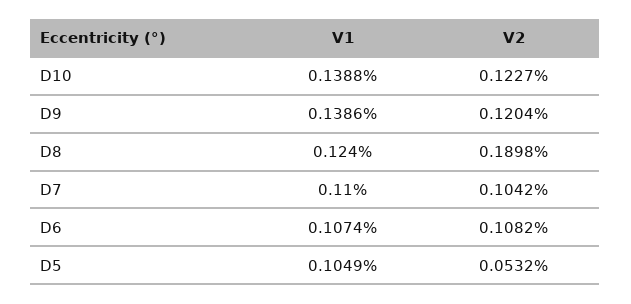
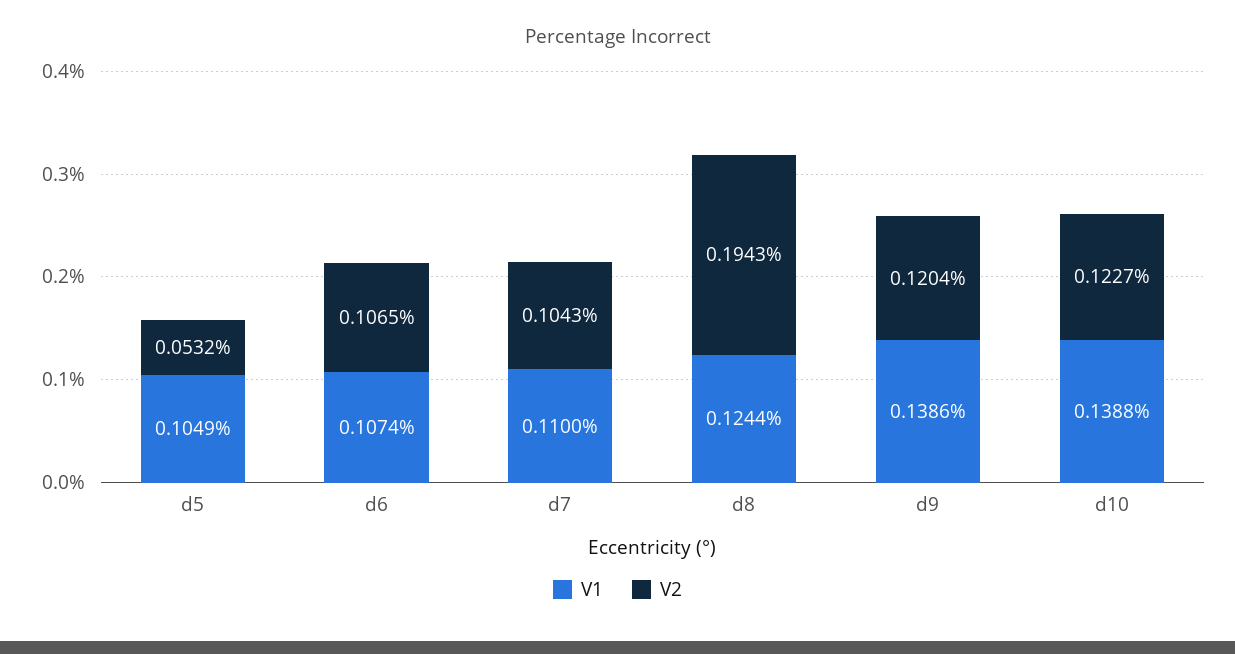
  {
    "V1": {
      "D10": 0.1388,
      "D9": 0.1386,
-     "D8": 0.124,
+     "D8": 0.1244,
      "D7": 0.11,
      "D6": 0.1074,
      "D5": 0.1049
    },
    "V2": {
      "D10": 0.1227,
      "D9": 0.1204,
-     "D8": 0.1898,
+     "D8": 0.1943,
-     "D7": 0.1042,
+     "D7": 0.1043,
-     "D6": 0.1082,
+     "D6": 0.1065,
      "D5": 0.0532
    }
  }

